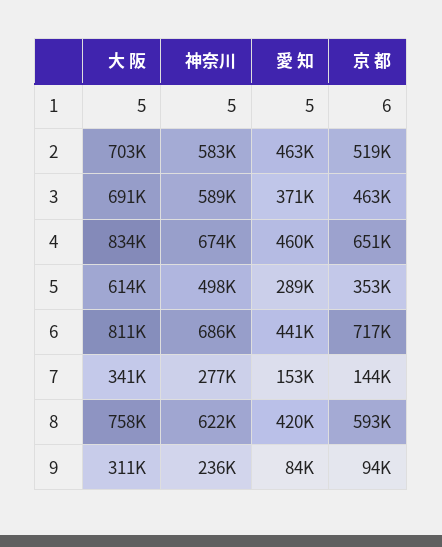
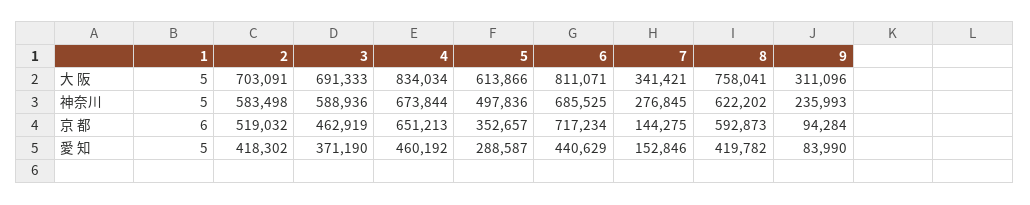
  {
    "大 阪": {
      "1": 5,
      "2": 703091,
      "3": 691333,
      "4": 834034,
      "5": 613866,
      "6": 811071,
      "7": 341421,
      "8": 758041,
      "9": 311096
    },
    "神奈川": {
      "1": 5,
      "2": 583498,
      "3": 588936,
      "4": 673844,
      "5": 497836,
      "6": 685525,
      "7": 276845,
      "8": 622202,
      "9": 235993
    },
    "愛 知": {
      "1": 5,
-     "2": 463000,
+     "2": 418302,
      "3": 371190,
      "4": 460192,
      "5": 288587,
      "6": 440629,
      "7": 152846,
      "8": 419782,
      "9": 83990
    },
    "京 都": {
      "1": 6,
      "2": 519032,
      "3": 462919,
      "4": 651213,
      "5": 352657,
      "6": 717234,
      "7": 144275,
      "8": 592873,
      "9": 94284
    }
  }

